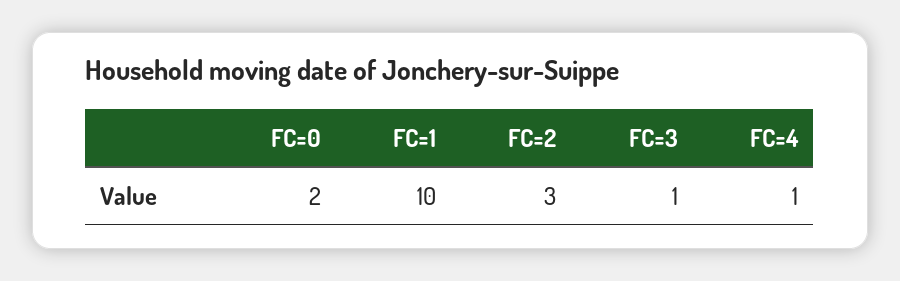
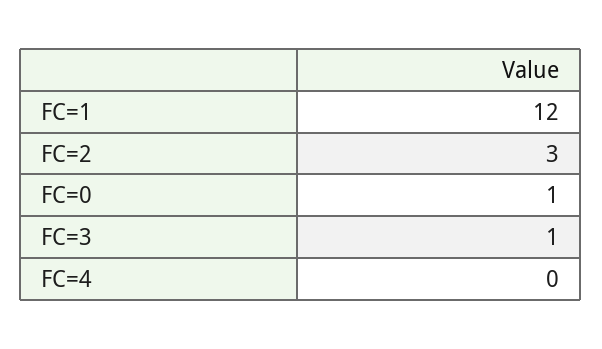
  {
-   "FC=0": 2,
+   "FC=0": 1,
-   "FC=1": 10,
+   "FC=1": 12,
    "FC=2": 3,
    "FC=3": 1,
-   "FC=4": 1
+   "FC=4": 0
  }

